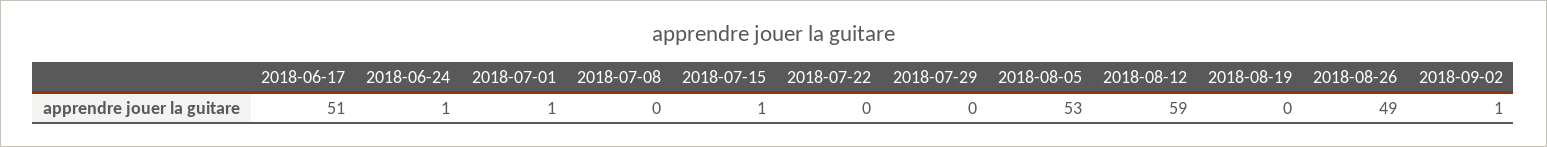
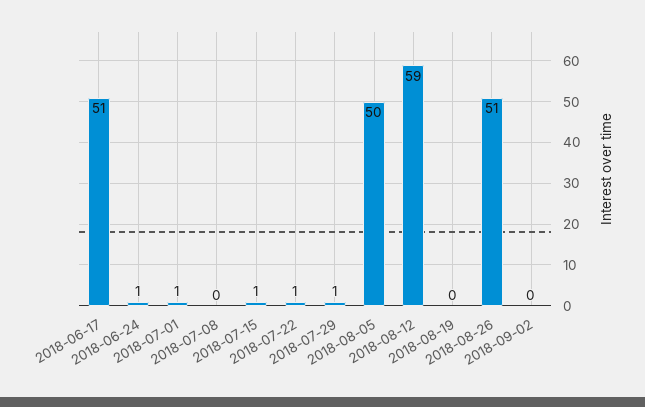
  {
    "2018-06-17": 51,
    "2018-06-24": 1,
    "2018-07-01": 1,
    "2018-07-08": 0,
    "2018-07-15": 1,
-   "2018-07-22": 0,
+   "2018-07-22": 1,
-   "2018-07-29": 0,
+   "2018-07-29": 1,
-   "2018-08-05": 53,
+   "2018-08-05": 50,
    "2018-08-12": 59,
    "2018-08-19": 0,
-   "2018-08-26": 49,
+   "2018-08-26": 51,
-   "2018-09-02": 1
+   "2018-09-02": 0
  }

